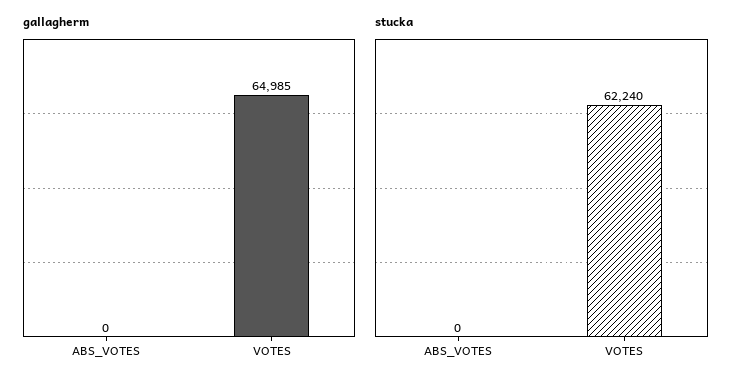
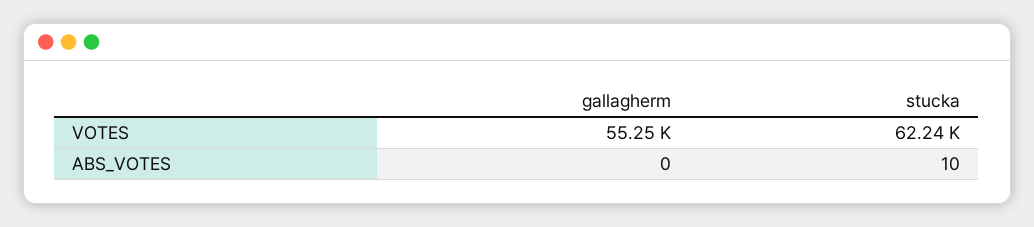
  {
    "gallagherm": {
      "ABS_VOTES": 0,
-     "VOTES": 64985
+     "VOTES": 55250
    },
    "stucka": {
-     "ABS_VOTES": 0,
+     "ABS_VOTES": 10,
      "VOTES": 62240
    }
  }

